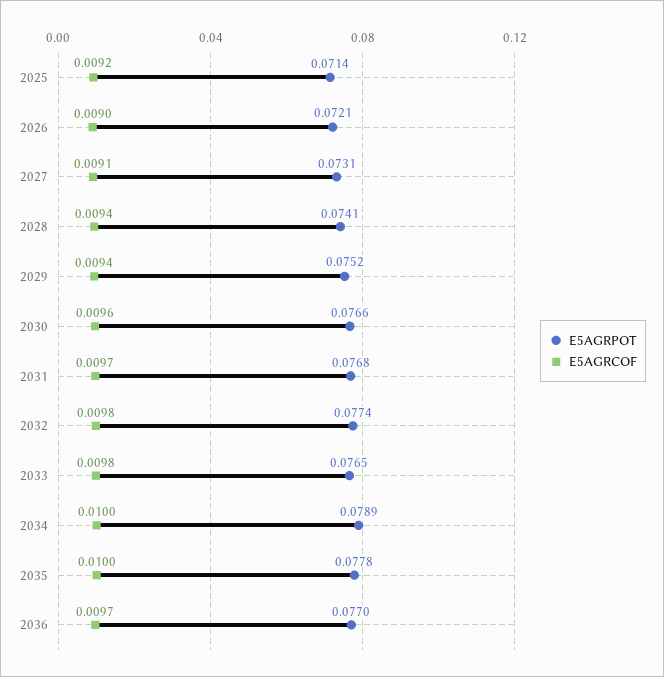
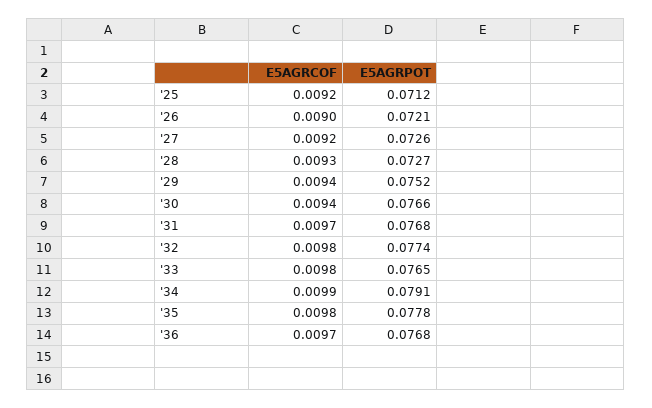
  {
    "E5AGRPOT": {
-     "2025": 0.0714,
+     "2025": 0.0712,
      "2026": 0.0721,
-     "2027": 0.0731,
+     "2027": 0.0726,
-     "2028": 0.0741,
+     "2028": 0.0727,
      "2029": 0.0752,
      "2030": 0.0766,
      "2031": 0.0768,
      "2032": 0.0774,
      "2033": 0.0765,
-     "2034": 0.0789,
+     "2034": 0.0791,
      "2035": 0.0778,
-     "2036": 0.077
+     "2036": 0.0768
    },
    "E5AGRCOF": {
      "2025": 0.0092,
      "2026": 0.009,
-     "2027": 0.0091,
+     "2027": 0.0092,
-     "2028": 0.0094,
+     "2028": 0.0093,
      "2029": 0.0094,
-     "2030": 0.0096,
+     "2030": 0.0094,
      "2031": 0.0097,
      "2032": 0.0098,
      "2033": 0.0098,
-     "2034": 0.01,
+     "2034": 0.0099,
-     "2035": 0.01,
+     "2035": 0.0098,
      "2036": 0.0097
    }
  }

